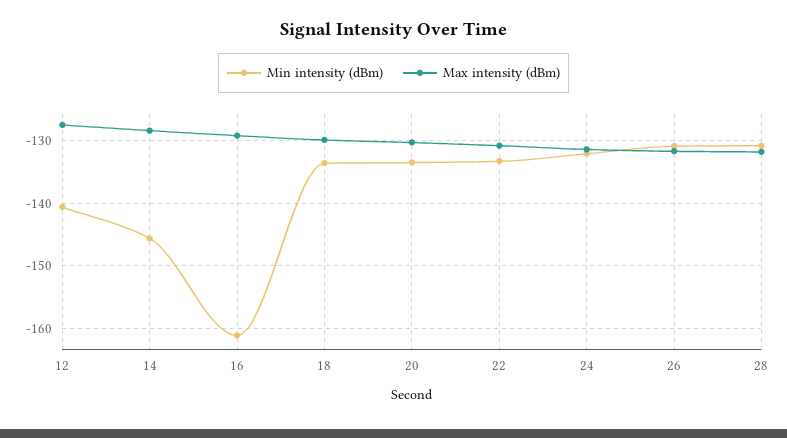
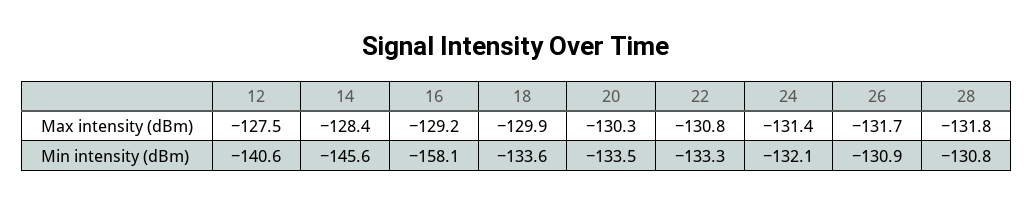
  {
    "Min intensity (dBm)": {
      "12": -140.6,
      "14": -145.6,
-     "16": -161,
+     "16": -158.1,
      "18": -133.6,
      "20": -133.5,
      "22": -133.3,
      "24": -132.1,
      "26": -130.9,
      "28": -130.8
    },
    "Max intensity (dBm)": {
      "12": -127.5,
      "14": -128.4,
      "16": -129.2,
      "18": -129.9,
      "20": -130.3,
      "22": -130.8,
      "24": -131.4,
      "26": -131.7,
      "28": -131.8
    }
  }

